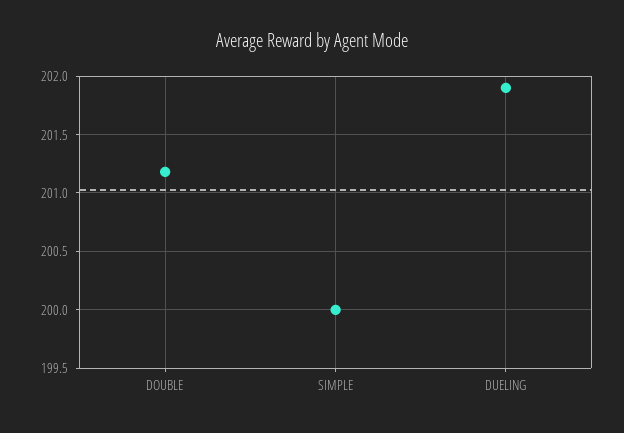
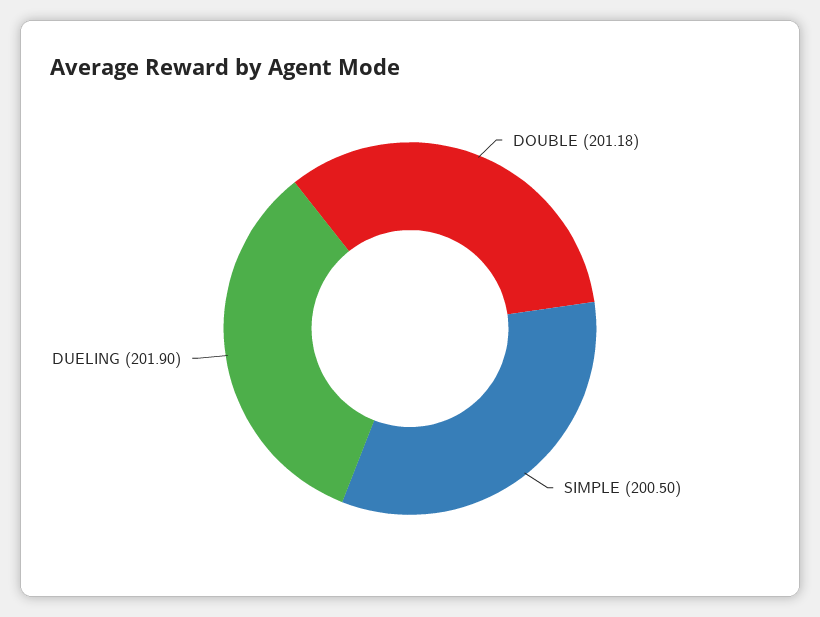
  {
    "DOUBLE": 201.18,
-   "SIMPLE": 200,
+   "SIMPLE": 200.5,
    "DUELING": 201.9
  }

